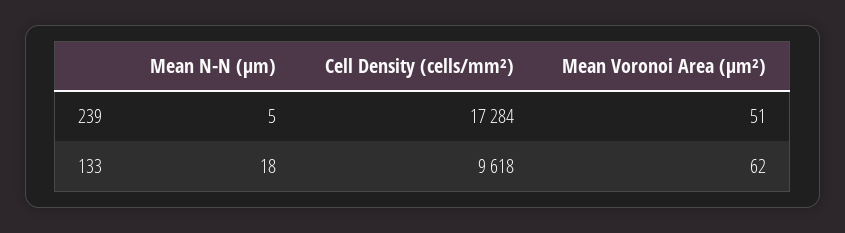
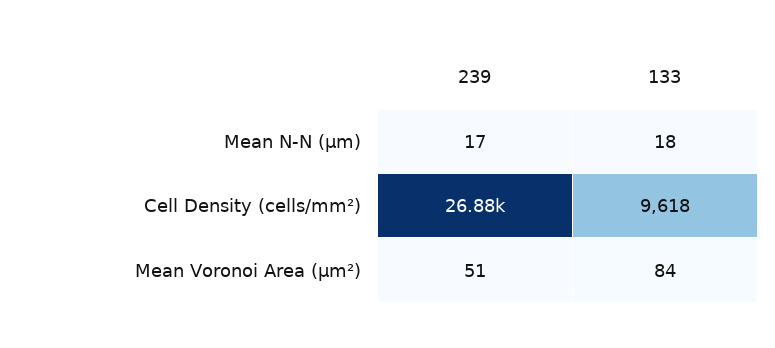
  {
    "Mean N-N (µm)": {
-     "239": 5,
+     "239": 17,
      "133": 18
    },
    "Cell Density (cells/mm²)": {
-     "239": 17284,
+     "239": 26880,
      "133": 9618
    },
    "Mean Voronoi Area (µm²)": {
      "239": 51,
-     "133": 62
+     "133": 84
    }
  }

